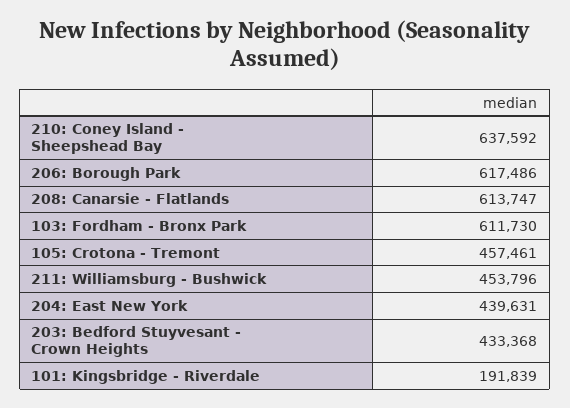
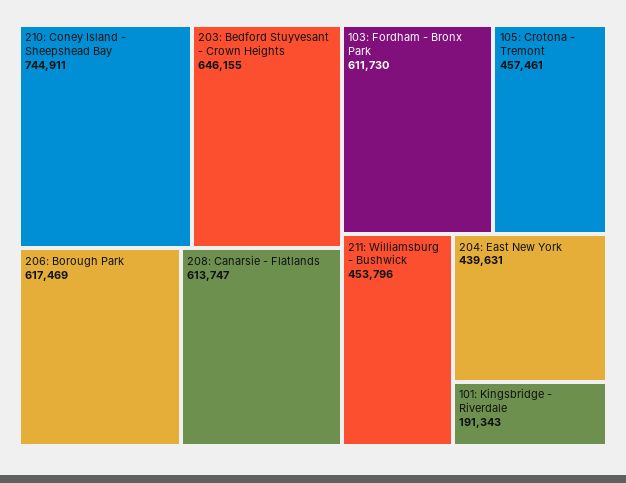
  {
-   "210: Coney Island - Sheepshead Bay": 637592,
+   "210: Coney Island - Sheepshead Bay": 744911,
-   "206: Borough Park": 617486,
+   "206: Borough Park": 617469,
    "208: Canarsie - Flatlands": 613747,
    "103: Fordham - Bronx Park": 611730,
    "105: Crotona - Tremont": 457461,
    "211: Williamsburg - Bushwick": 453796,
    "204: East New York": 439631,
-   "203: Bedford Stuyvesant - Crown Heights": 433368,
+   "203: Bedford Stuyvesant - Crown Heights": 646155,
-   "101: Kingsbridge - Riverdale": 191839
+   "101: Kingsbridge - Riverdale": 191343
  }

